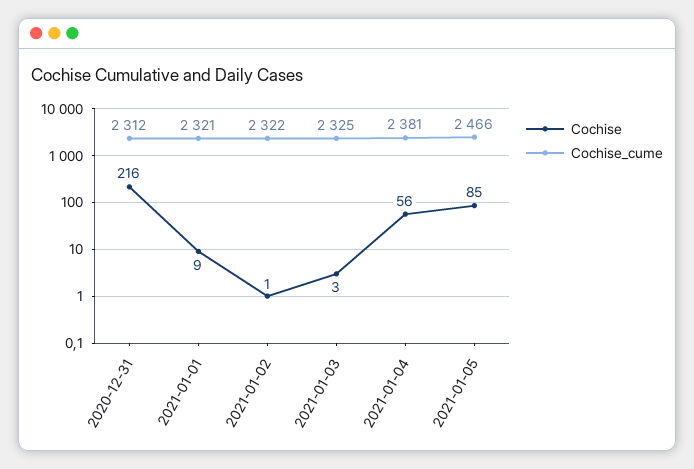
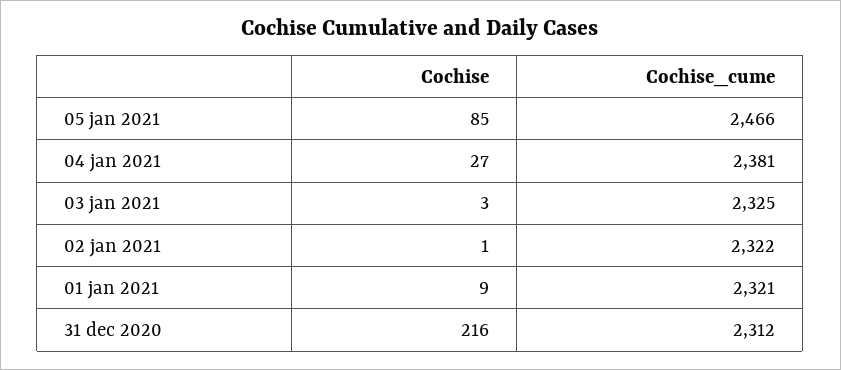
  {
    "Cochise": {
      "2020-12-31": 216,
      "2021-01-01": 9,
      "2021-01-02": 1,
      "2021-01-03": 3,
-     "2021-01-04": 56,
+     "2021-01-04": 27,
      "2021-01-05": 85
    },
    "Cochise_cume": {
      "2020-12-31": 2312,
      "2021-01-01": 2321,
      "2021-01-02": 2322,
      "2021-01-03": 2325,
      "2021-01-04": 2381,
      "2021-01-05": 2466
    }
  }

